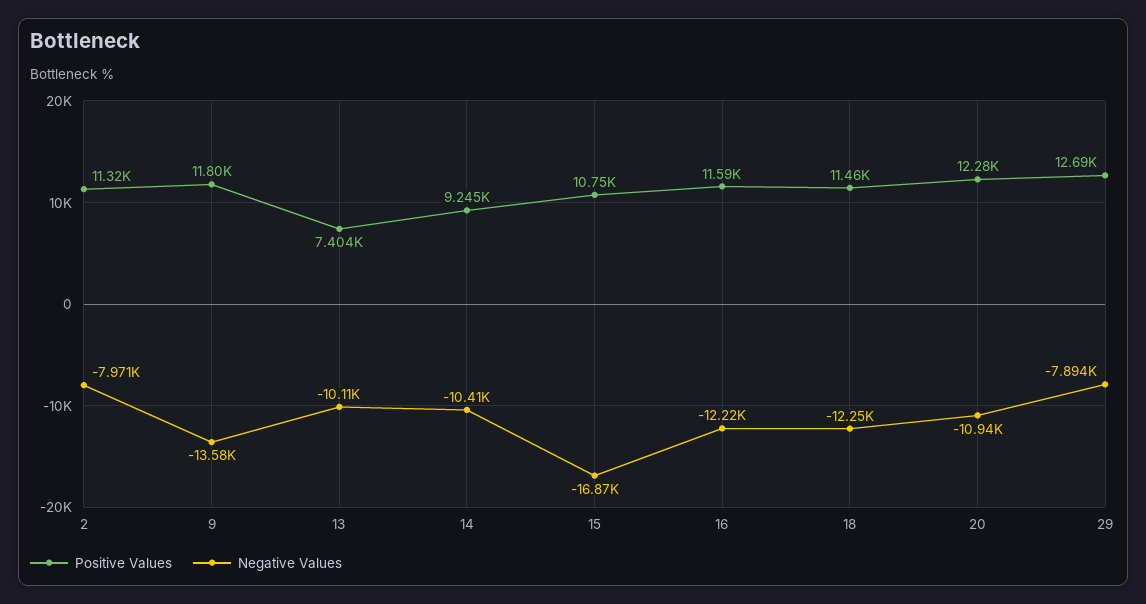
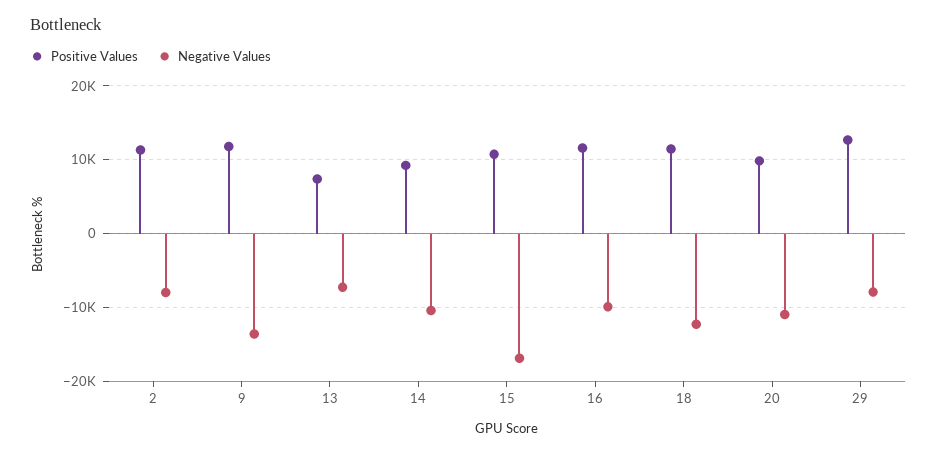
  {
    "Positive Values": {
      "2": 11320,
      "9": 11800,
      "13": 7404,
      "14": 9245,
      "15": 10750,
      "16": 11590,
      "18": 11460,
-     "20": 12280,
+     "20": 10000,
      "29": 12690
    },
    "Negative Values": {
      "2": -7971,
      "9": -13580,
-     "13": -10110,
+     "13": -7000,
      "14": -10410,
      "15": -16870,
-     "16": -12220,
+     "16": -10000,
      "18": -12250,
      "20": -10940,
      "29": -7894
    }
  }

